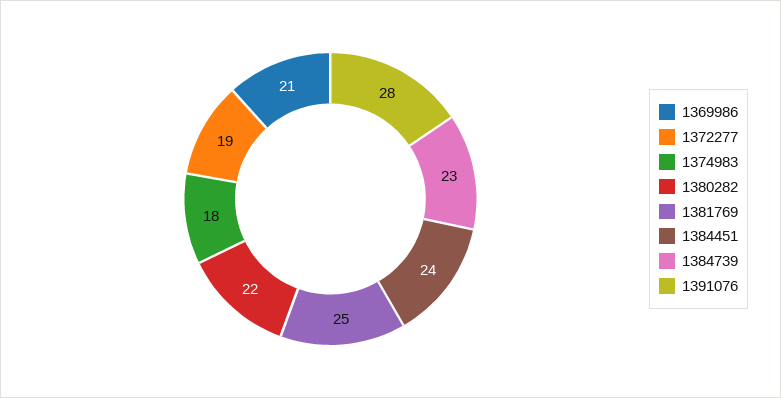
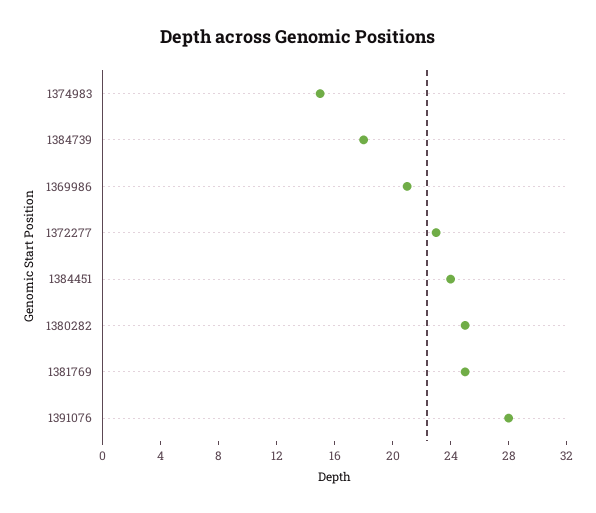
  {
    "1369986": 21,
-   "1372277": 19,
+   "1372277": 23,
-   "1374983": 18,
+   "1374983": 15,
-   "1380282": 22,
+   "1380282": 25,
    "1381769": 25,
    "1384451": 24,
-   "1384739": 23,
+   "1384739": 18,
    "1391076": 28
  }

